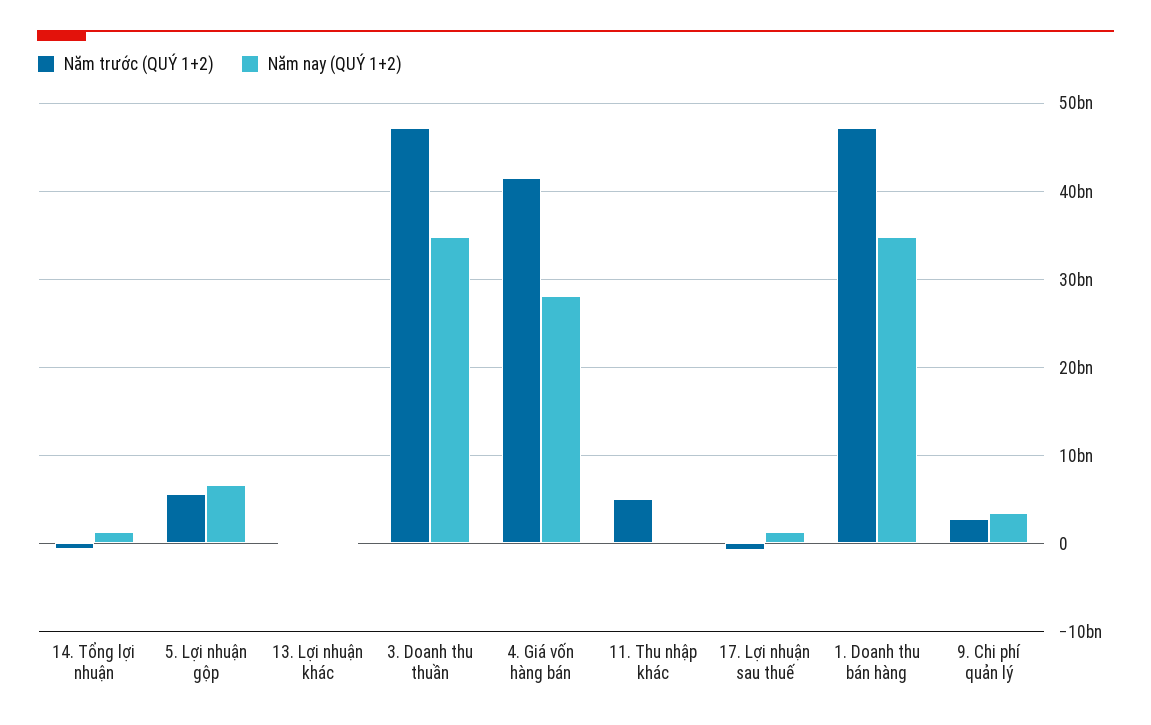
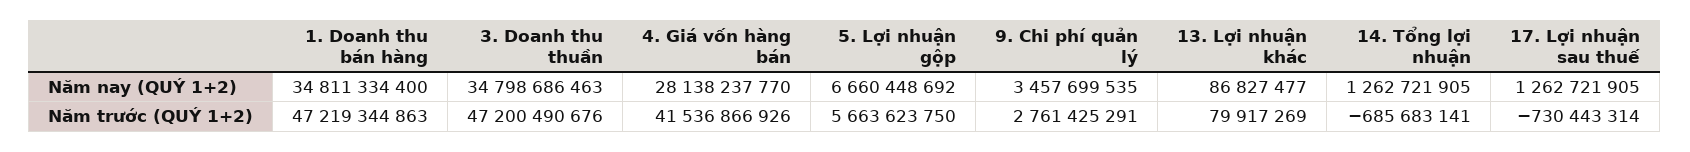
  {
    "Năm trước (QUÝ 1+2)": {
      "14. Tổng lợi nhuận": -685683141,
      "5. Lợi nhuận gộp": 5663623750,
      "13. Lợi nhuận khác": 79917269,
      "3. Doanh thu thuần": 47200490676,
      "4. Giá vốn hàng bán": 41536866926,
-     "11. Thu nhập khác": 5000000000,
      "17. Lợi nhuận sau thuế": -730443314,
      "1. Doanh thu bán hàng": 47219344863,
      "9. Chi phí quản lý": 2761425291
    },
    "Năm nay (QUÝ 1+2)": {
      "14. Tổng lợi nhuận": 1262721905,
      "5. Lợi nhuận gộp": 6660448692,
      "13. Lợi nhuận khác": 86827477,
      "3. Doanh thu thuần": 34798686463,
      "4. Giá vốn hàng bán": 28138237770,
-     "11. Thu nhập khác": 0,
      "17. Lợi nhuận sau thuế": 1262721905,
      "1. Doanh thu bán hàng": 34811334400,
      "9. Chi phí quản lý": 3457699535
    }
  }

